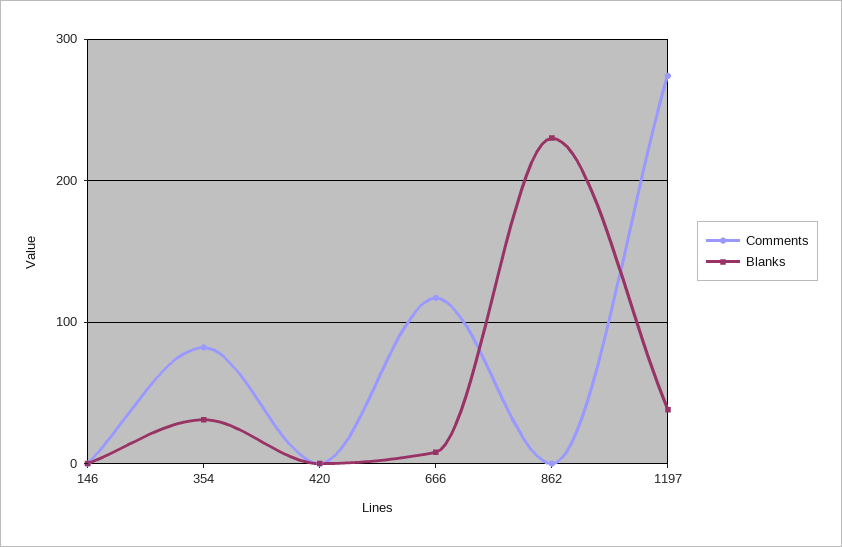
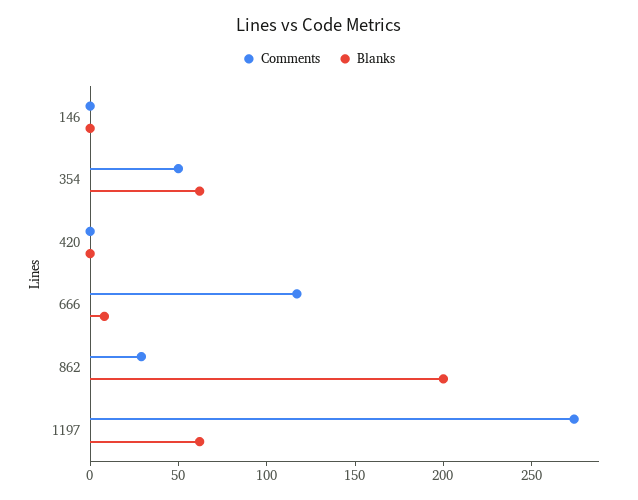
  {
    "Comments": {
      "146": 0,
-     "354": 80,
+     "354": 50,
      "420": 0,
      "666": 120,
-     "862": 0,
+     "862": 30,
      "1197": 270
    },
    "Blanks": {
      "146": 0,
-     "354": 30,
+     "354": 60,
      "420": 0,
      "666": 10,
-     "862": 230,
+     "862": 200,
-     "1197": 40
+     "1197": 60
    }
  }

